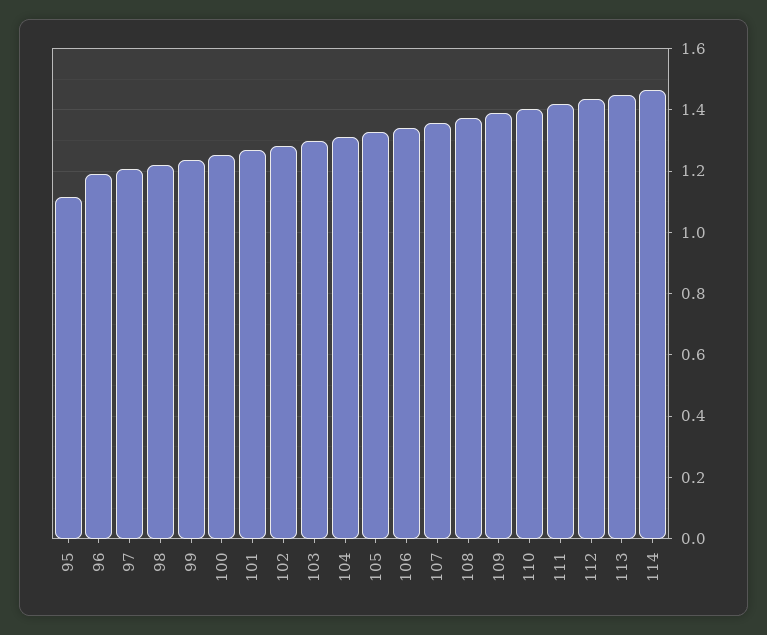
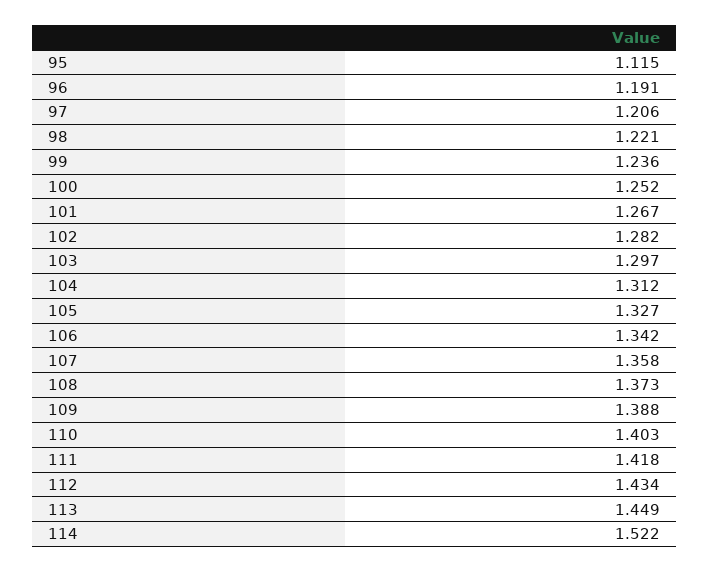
  {
    "95": 1.115,
    "96": 1.191,
    "97": 1.206,
    "98": 1.221,
    "99": 1.236,
    "100": 1.252,
    "101": 1.267,
    "102": 1.282,
    "103": 1.297,
    "104": 1.312,
    "105": 1.327,
    "106": 1.342,
    "107": 1.358,
    "108": 1.373,
    "109": 1.388,
    "110": 1.403,
    "111": 1.418,
    "112": 1.434,
    "113": 1.449,
-   "114": 1.46
+   "114": 1.522
  }

